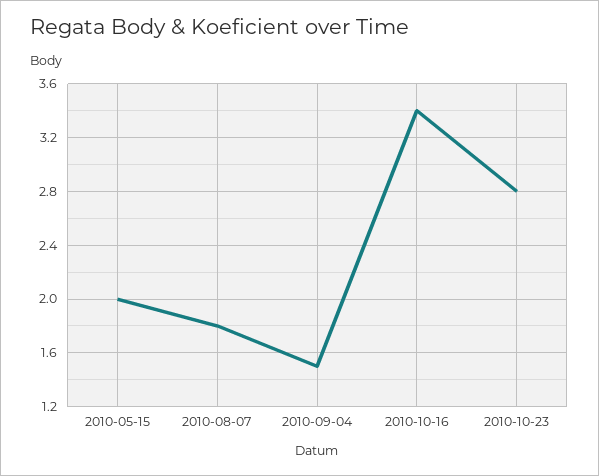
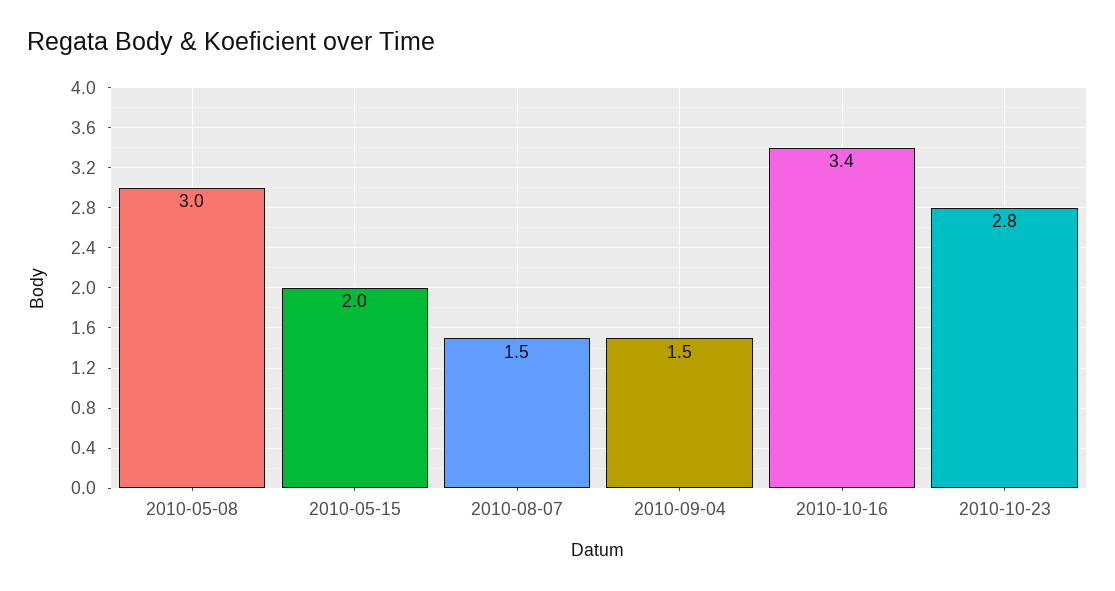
  {
    "2010-05-15": 2,
-   "2010-08-07": 1.8,
+   "2010-08-07": 1.5,
    "2010-09-04": 1.5,
    "2010-10-16": 3.4,
-   "2010-10-23": 2.8
+   "2010-10-23": 2.8,
+   "2010-05-08": 3
  }

